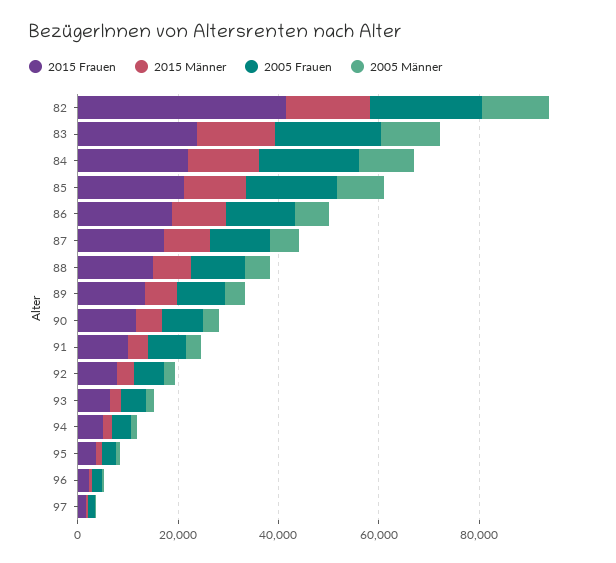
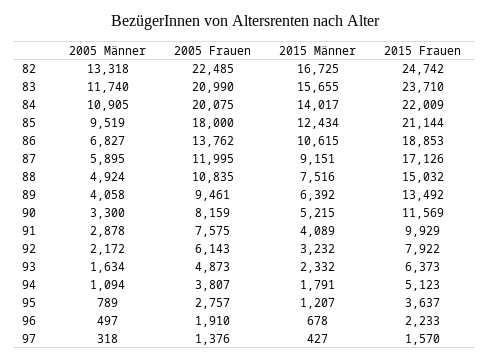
  {
    "2015 Frauen": {
-     "82": 40000,
+     "82": 24742,
      "83": 23710,
      "84": 22009,
      "85": 21144,
      "86": 18853,
      "87": 17126,
      "88": 15032,
      "89": 13492,
      "90": 11569,
      "91": 9929,
      "92": 7922,
      "93": 6373,
      "94": 5123,
      "95": 3637,
      "96": 2233,
      "97": 1570
    },
    "2015 Männer": {
      "82": 16725,
      "83": 15655,
      "84": 14017,
      "85": 12434,
      "86": 10615,
      "87": 9151,
      "88": 7516,
      "89": 6392,
      "90": 5215,
      "91": 4089,
      "92": 3232,
      "93": 2332,
      "94": 1791,
      "95": 1207,
      "96": 678,
      "97": 427
    },
    "2005 Frauen": {
      "82": 22485,
      "83": 20990,
      "84": 20075,
      "85": 18000,
      "86": 13762,
      "87": 11995,
      "88": 10835,
      "89": 9461,
      "90": 8159,
      "91": 7575,
      "92": 6143,
      "93": 4873,
      "94": 3807,
      "95": 2757,
      "96": 1910,
      "97": 1376
    },
    "2005 Männer": {
      "82": 13318,
      "83": 11740,
      "84": 10905,
      "85": 9519,
      "86": 6827,
      "87": 5895,
      "88": 4924,
      "89": 4058,
      "90": 3300,
      "91": 2878,
      "92": 2172,
      "93": 1634,
      "94": 1094,
      "95": 789,
      "96": 497,
      "97": 318
    }
  }

